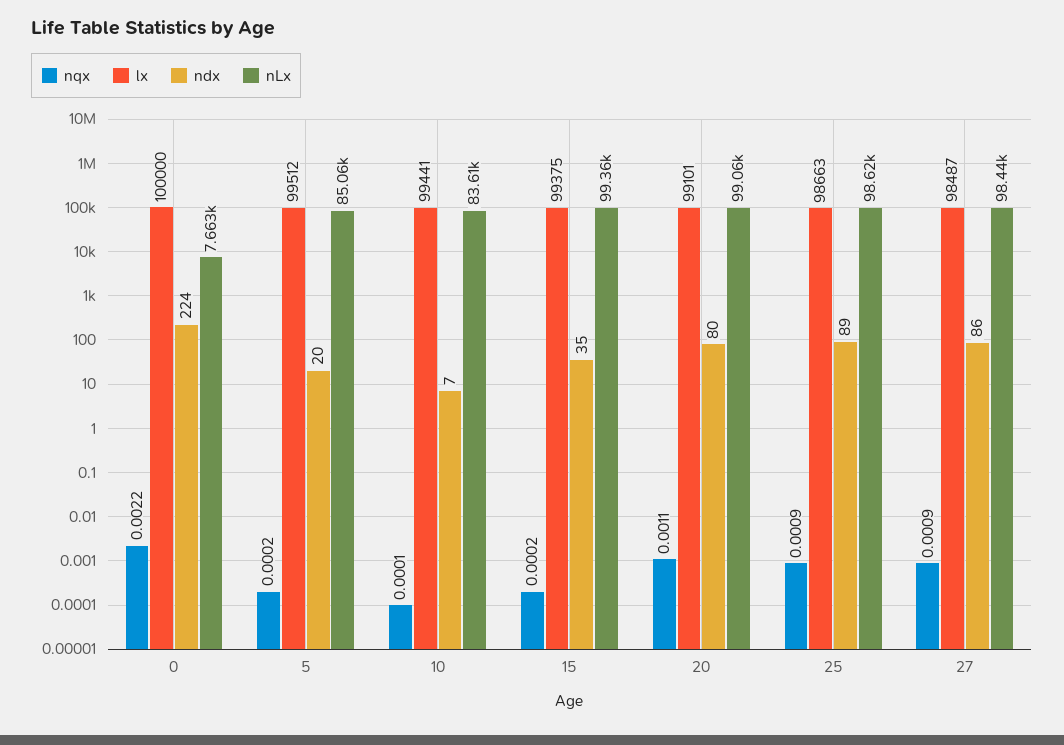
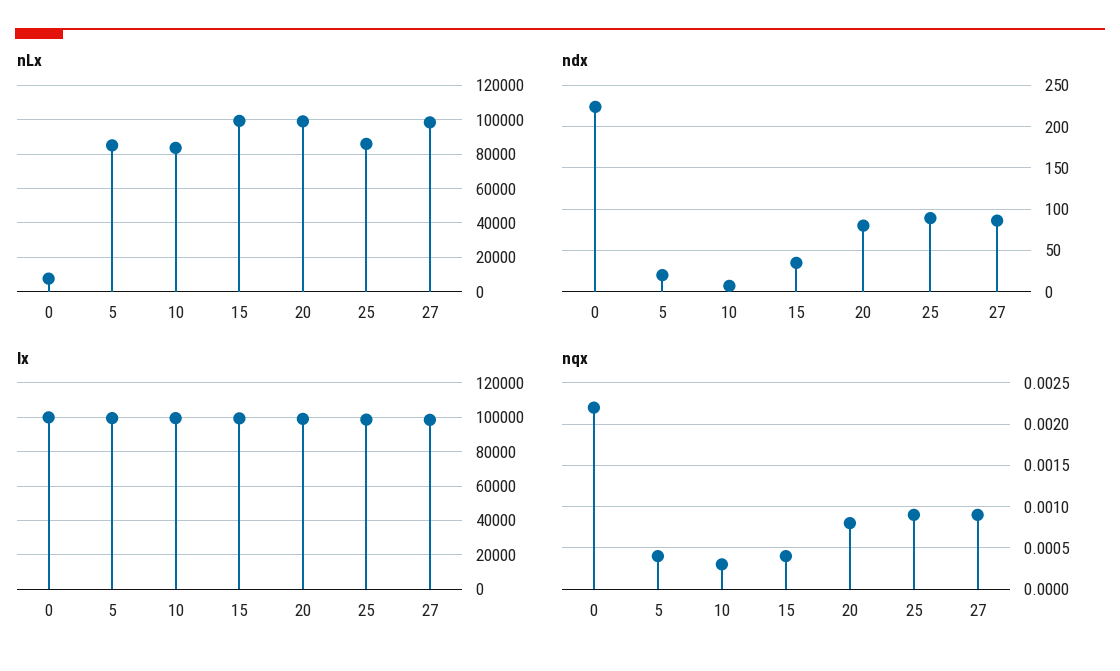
  {
    "nqx": {
      "0": 0.0022,
-     "5": 0.0002,
+     "5": 0.0004,
-     "10": 0.0001,
+     "10": 0.0003,
-     "15": 0.0002,
+     "15": 0.0004,
-     "20": 0.0011,
+     "20": 0.0008,
      "25": 0.0009,
      "27": 0.0009
    },
    "lx": {
      "0": 100000,
      "5": 99512,
      "10": 99441,
      "15": 99375,
      "20": 99101,
      "25": 98663,
      "27": 98487
    },
    "ndx": {
      "0": 224,
      "5": 20,
      "10": 7,
      "15": 35,
      "20": 80,
      "25": 89,
      "27": 86
    },
    "nLx": {
      "0": 7663,
      "5": 85060,
      "10": 83610,
      "15": 99360,
      "20": 99060,
-     "25": 98620,
+     "25": 85000,
      "27": 98440
    }
  }

